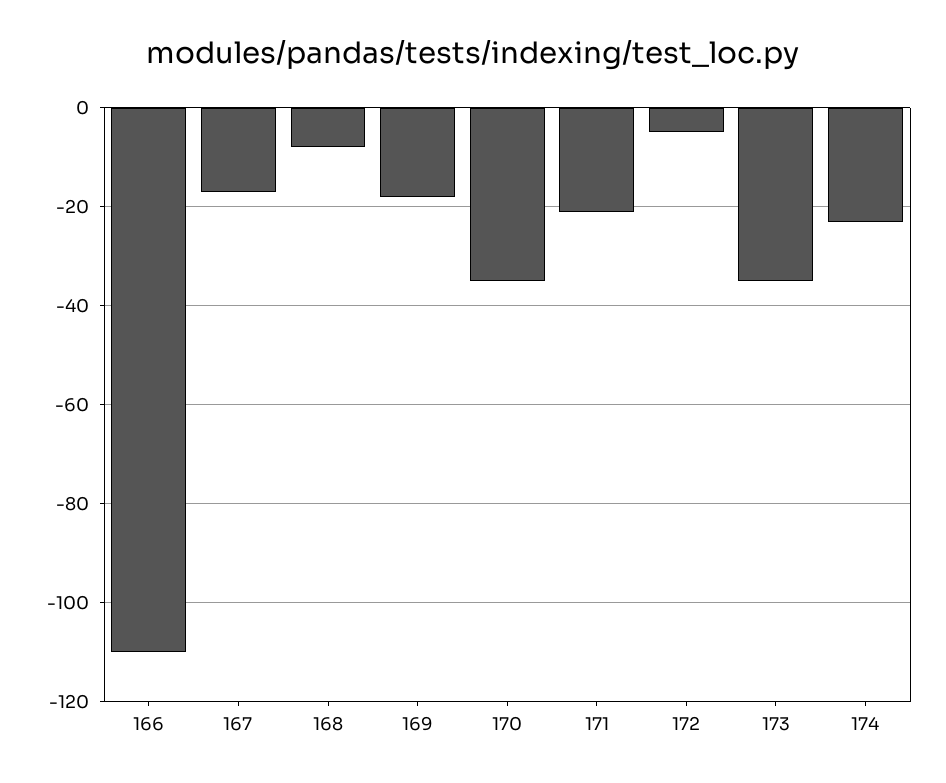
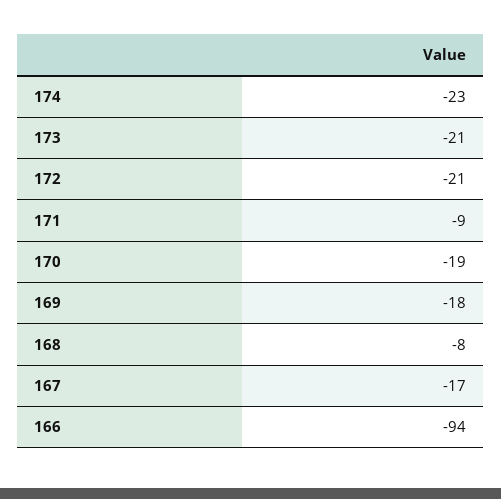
  {
-   "166": -110,
+   "166": -94,
    "167": -17,
    "168": -8,
    "169": -18,
-   "170": -35,
+   "170": -19,
-   "171": -20,
+   "171": -9,
-   "172": -5,
+   "172": -21,
-   "173": -35,
+   "173": -21,
    "174": -23
  }

